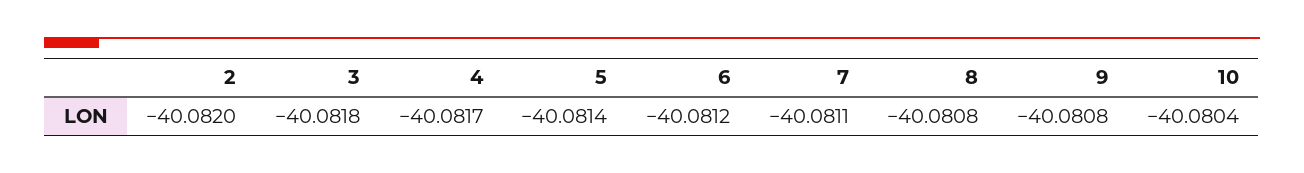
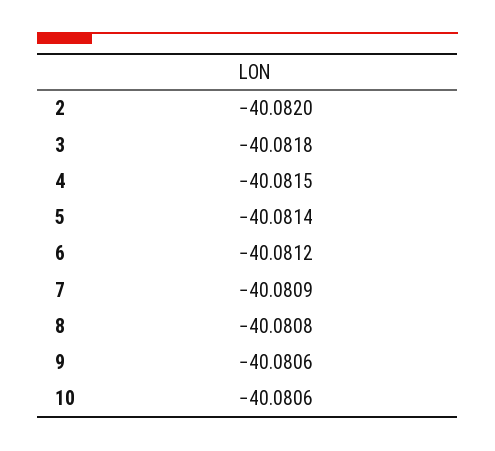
  {
    "2": -40.082,
    "3": -40.0818,
-   "4": -40.0817,
+   "4": -40.0815,
    "5": -40.0814,
    "6": -40.0812,
-   "7": -40.0811,
+   "7": -40.0809,
    "8": -40.0808,
-   "9": -40.0808,
+   "9": -40.0806,
-   "10": -40.0804
+   "10": -40.0806
  }

